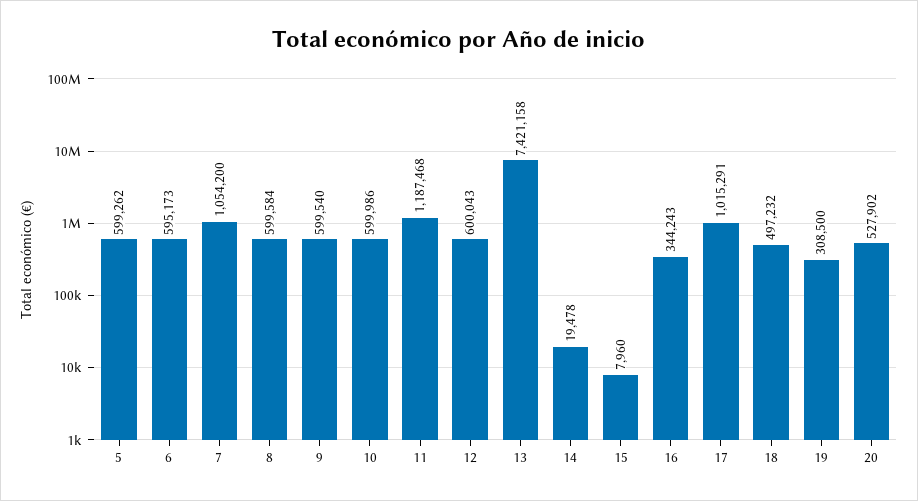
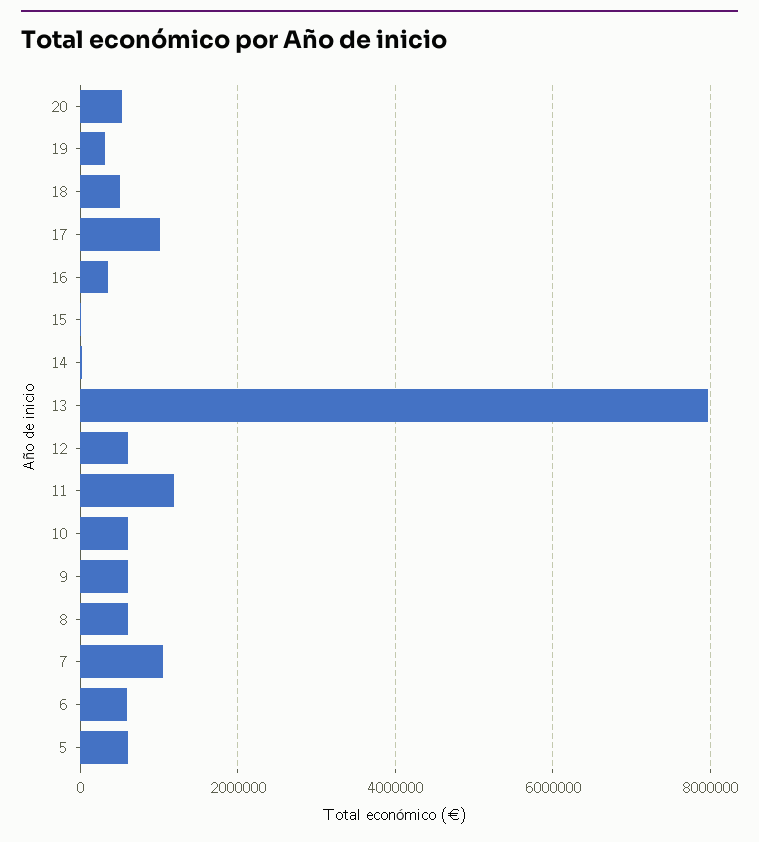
  {
    "5": 599262,
    "6": 595173,
    "7": 1054200,
    "8": 599584,
    "9": 599540,
    "10": 599986,
    "11": 1187468,
    "12": 600043,
-   "13": 7421158,
+   "13": 8000000,
    "14": 19478,
    "15": 7960,
    "16": 344243,
    "17": 1015291,
    "18": 497232,
    "19": 308500,
    "20": 527902
  }

